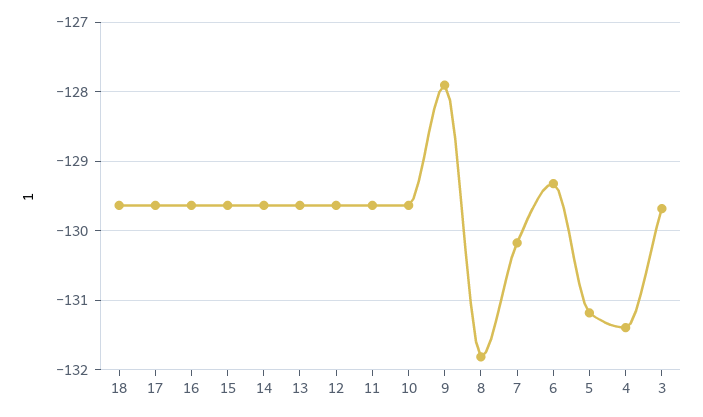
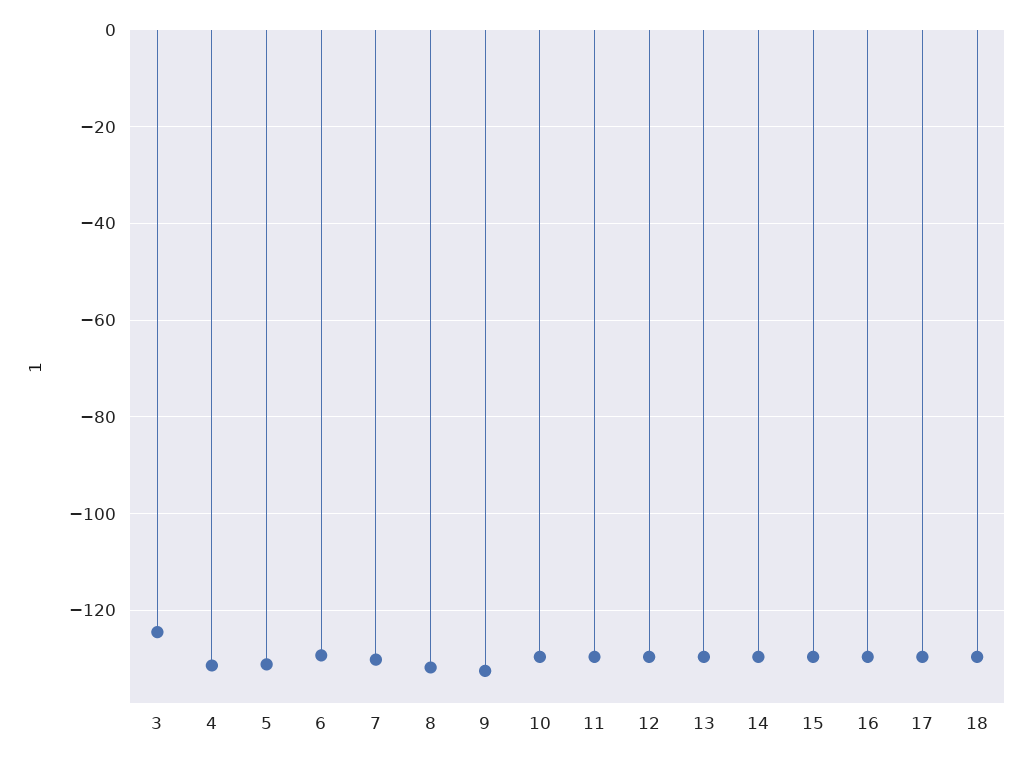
  {
    "18": -129.6,
    "17": -129.6,
    "16": -129.6,
    "15": -129.6,
    "14": -129.6,
    "13": -129.6,
    "12": -129.6,
    "11": -129.6,
    "10": -129.6,
-   "9": -127.9,
+   "9": -132,
    "8": -131.8,
    "7": -130.2,
    "6": -129.3,
    "5": -131.2,
    "4": -131.4,
-   "3": -129.7
+   "3": -124
  }

